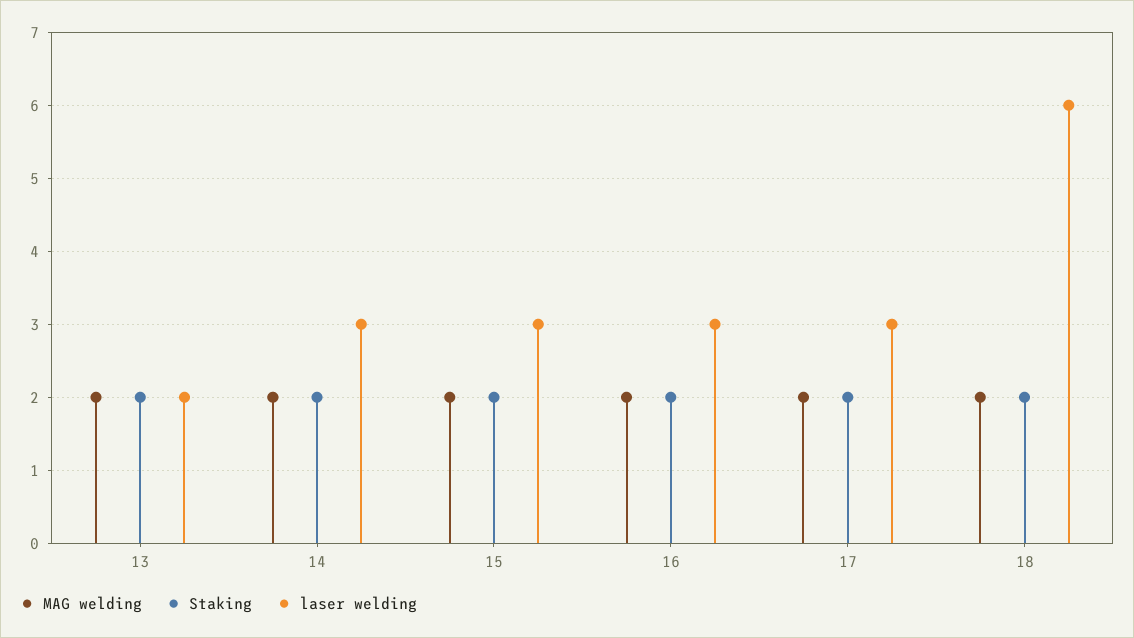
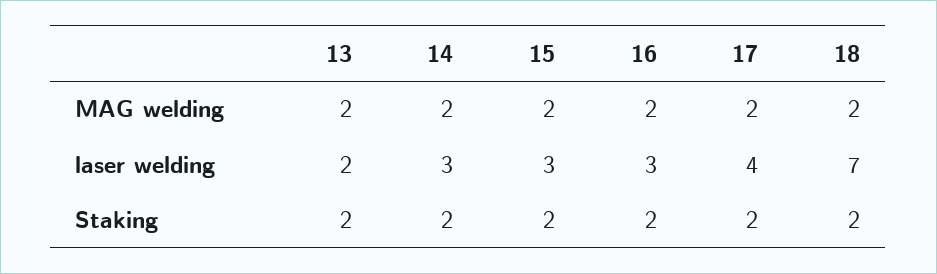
  {
    "MAG welding": {
      "13": 2,
      "14": 2,
      "15": 2,
      "16": 2,
      "17": 2,
      "18": 2
    },
    "Staking": {
      "13": 2,
      "14": 2,
      "15": 2,
      "16": 2,
      "17": 2,
      "18": 2
    },
    "laser welding": {
      "13": 2,
      "14": 3,
      "15": 3,
      "16": 3,
-     "17": 3,
+     "17": 4,
-     "18": 6
+     "18": 7
    }
  }

